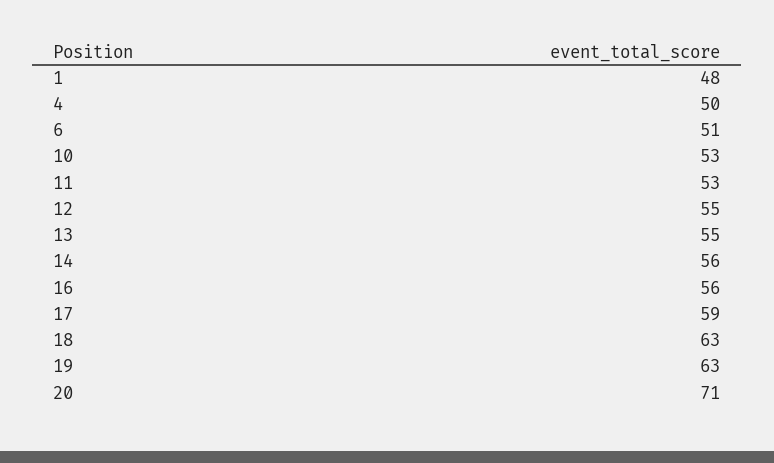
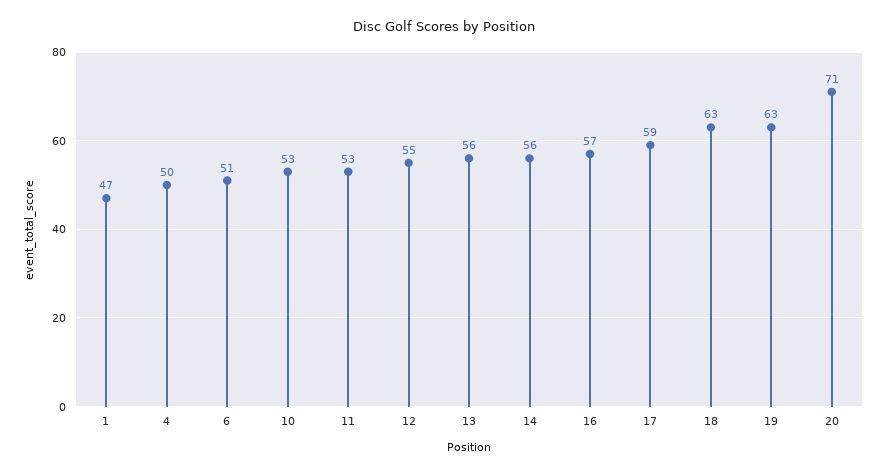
  {
-   "1": 48,
+   "1": 47,
    "4": 50,
    "6": 51,
    "10": 53,
    "11": 53,
    "12": 55,
-   "13": 55,
+   "13": 56,
    "14": 56,
-   "16": 56,
+   "16": 57,
    "17": 59,
    "18": 63,
    "19": 63,
    "20": 71
  }

